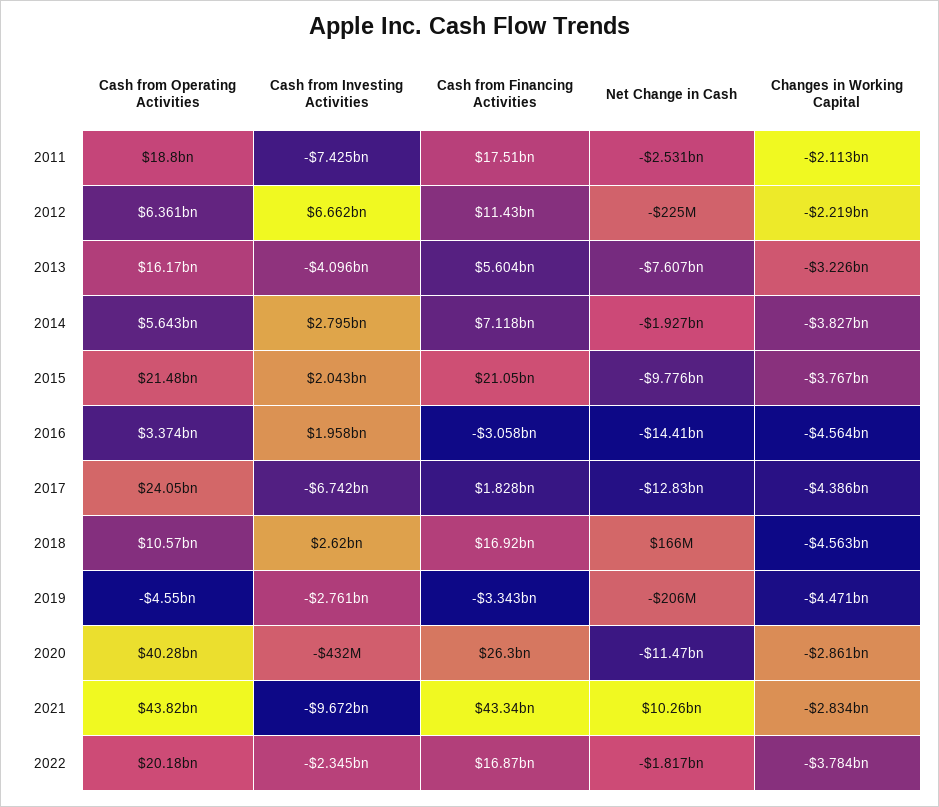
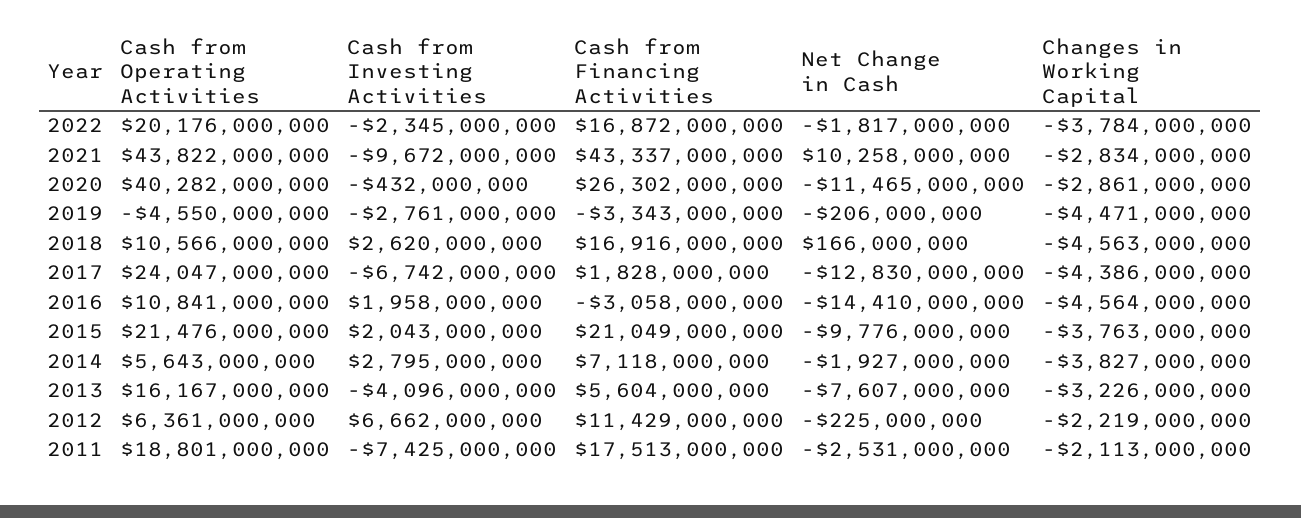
  {
    "Cash from Operating Activities": {
      "2011": 18801000000,
      "2012": 6361000000,
      "2013": 16167000000,
      "2014": 5643000000,
      "2015": 21476000000,
-     "2016": 3374000000,
+     "2016": 10841000000,
      "2017": 24047000000,
      "2018": 10566000000,
      "2019": -4550000000,
      "2020": 40282000000,
      "2021": 43822000000,
      "2022": 20176000000
    },
    "Cash from Investing Activities": {
      "2011": -7425000000,
      "2012": 6662000000,
      "2013": -4096000000,
      "2014": 2795000000,
      "2015": 2043000000,
      "2016": 1958000000,
      "2017": -6742000000,
      "2018": 2620000000,
      "2019": -2761000000,
      "2020": -432000000,
      "2021": -9672000000,
      "2022": -2345000000
    },
    "Cash from Financing Activities": {
      "2011": 17513000000,
      "2012": 11429000000,
      "2013": 5604000000,
      "2014": 7118000000,
      "2015": 21049000000,
      "2016": -3058000000,
      "2017": 1828000000,
      "2018": 16916000000,
      "2019": -3343000000,
      "2020": 26302000000,
      "2021": 43337000000,
      "2022": 16872000000
    },
    "Net Change in Cash": {
      "2011": -2531000000,
      "2012": -225000000,
      "2013": -7607000000,
      "2014": -1927000000,
      "2015": -9776000000,
      "2016": -14410000000,
      "2017": -12830000000,
      "2018": 166000000,
      "2019": -206000000,
      "2020": -11465000000,
      "2021": 10258000000,
      "2022": -1817000000
    },
    "Changes in Working Capital": {
      "2011": -2113000000,
      "2012": -2219000000,
      "2013": -3226000000,
      "2014": -3827000000,
-     "2015": -3767000000,
+     "2015": -3763000000,
      "2016": -4564000000,
      "2017": -4386000000,
      "2018": -4563000000,
      "2019": -4471000000,
      "2020": -2861000000,
      "2021": -2834000000,
      "2022": -3784000000
    }
  }

